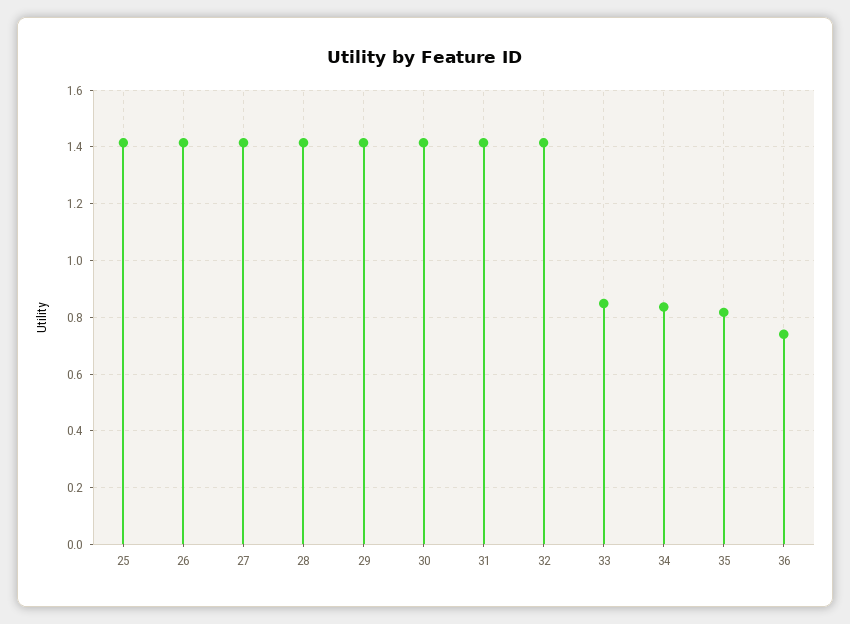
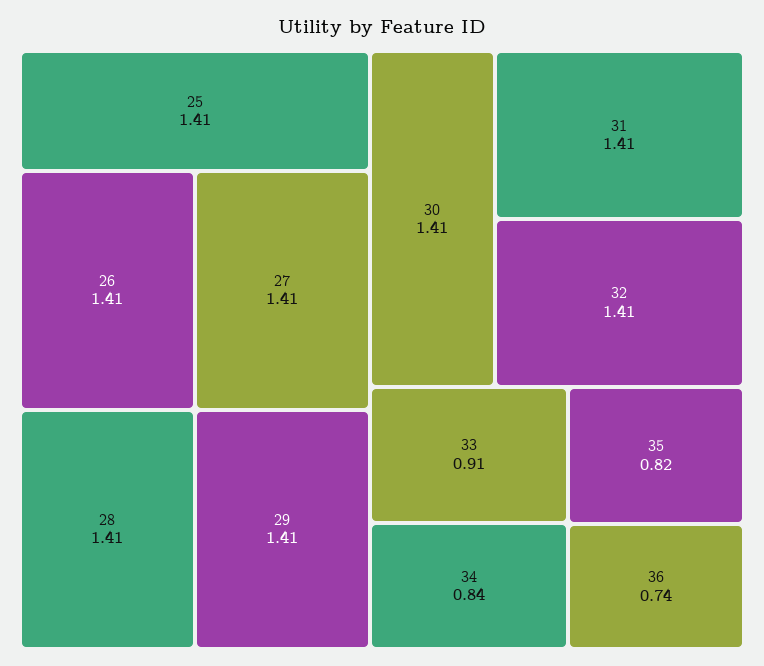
  {
    "25": 1.41,
    "26": 1.41,
    "27": 1.41,
    "28": 1.41,
    "29": 1.41,
    "30": 1.41,
    "31": 1.41,
    "32": 1.41,
-   "33": 0.85,
+   "33": 0.91,
    "34": 0.84,
    "35": 0.82,
    "36": 0.74
  }

